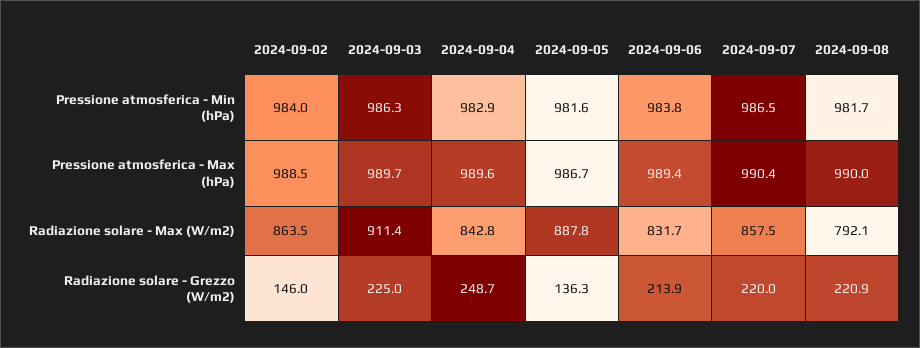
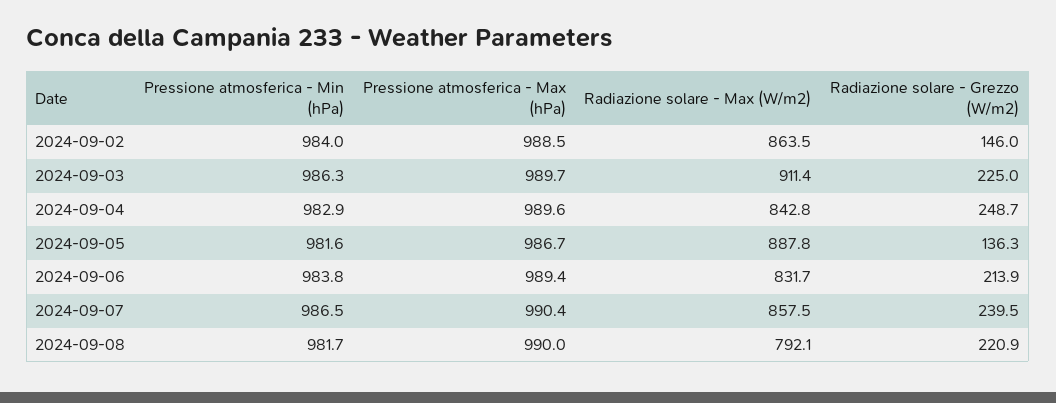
  {
    "2024-09-02": {
      "Pressione atmosferica - Min (hPa)": 984,
      "Pressione atmosferica - Max (hPa)": 988.5,
      "Radiazione solare - Max (W/m2)": 863.5,
      "Radiazione solare - Grezzo (W/m2)": 146
    },
    "2024-09-03": {
      "Pressione atmosferica - Min (hPa)": 986.3,
      "Pressione atmosferica - Max (hPa)": 989.7,
      "Radiazione solare - Max (W/m2)": 911.4,
      "Radiazione solare - Grezzo (W/m2)": 225
    },
    "2024-09-04": {
      "Pressione atmosferica - Min (hPa)": 982.9,
      "Pressione atmosferica - Max (hPa)": 989.6,
      "Radiazione solare - Max (W/m2)": 842.8,
      "Radiazione solare - Grezzo (W/m2)": 248.7
    },
    "2024-09-05": {
      "Pressione atmosferica - Min (hPa)": 981.6,
      "Pressione atmosferica - Max (hPa)": 986.7,
      "Radiazione solare - Max (W/m2)": 887.8,
      "Radiazione solare - Grezzo (W/m2)": 136.3
    },
    "2024-09-06": {
      "Pressione atmosferica - Min (hPa)": 983.8,
      "Pressione atmosferica - Max (hPa)": 989.4,
      "Radiazione solare - Max (W/m2)": 831.7,
      "Radiazione solare - Grezzo (W/m2)": 213.9
    },
    "2024-09-07": {
      "Pressione atmosferica - Min (hPa)": 986.5,
      "Pressione atmosferica - Max (hPa)": 990.4,
      "Radiazione solare - Max (W/m2)": 857.5,
-     "Radiazione solare - Grezzo (W/m2)": 220
+     "Radiazione solare - Grezzo (W/m2)": 239.5
    },
    "2024-09-08": {
      "Pressione atmosferica - Min (hPa)": 981.7,
      "Pressione atmosferica - Max (hPa)": 990,
      "Radiazione solare - Max (W/m2)": 792.1,
      "Radiazione solare - Grezzo (W/m2)": 220.9
    }
  }

